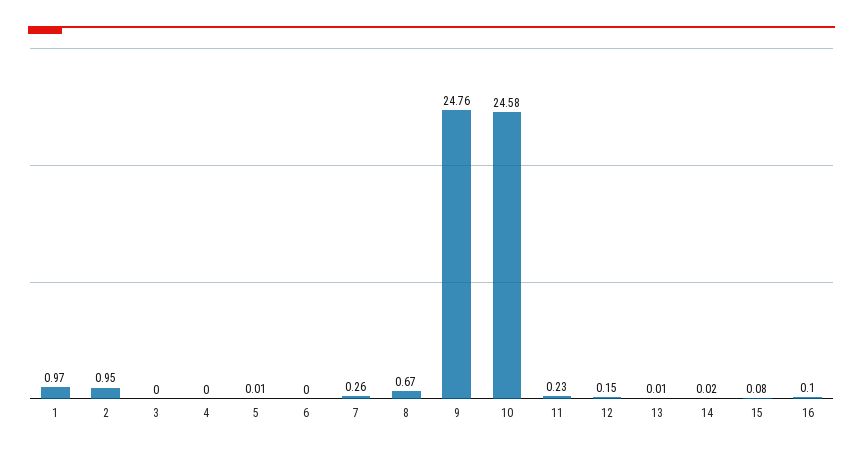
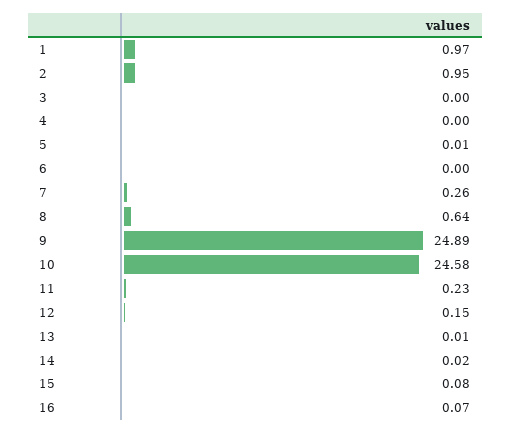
  {
    "1": 0.97,
    "2": 0.95,
    "3": 0,
    "4": 0,
    "5": 0.01,
    "6": 0,
    "7": 0.26,
-   "8": 0.67,
+   "8": 0.64,
-   "9": 24.76,
+   "9": 24.89,
    "10": 24.58,
    "11": 0.23,
    "12": 0.15,
    "13": 0.01,
    "14": 0.02,
    "15": 0.08,
-   "16": 0.1
+   "16": 0.07
  }

